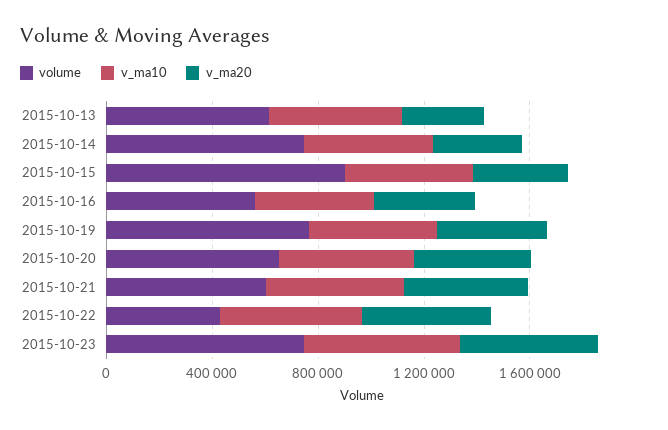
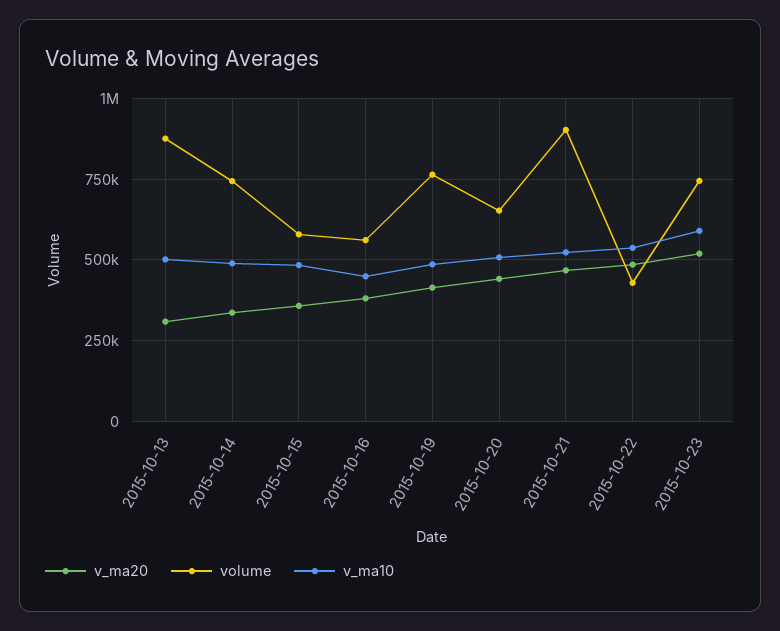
  {
    "volume": {
-     "2015-10-13": 600000,
+     "2015-10-13": 875000,
      "2015-10-14": 750000,
-     "2015-10-15": 900000,
+     "2015-10-15": 575000,
      "2015-10-16": 550000,
      "2015-10-19": 775000,
      "2015-10-20": 650000,
-     "2015-10-21": 600000,
+     "2015-10-21": 900000,
      "2015-10-22": 425000,
      "2015-10-23": 750000
    },
    "v_ma10": {
      "2015-10-13": 500000,
      "2015-10-14": 500000,
      "2015-10-15": 475000,
      "2015-10-16": 450000,
      "2015-10-19": 475000,
      "2015-10-20": 500000,
      "2015-10-21": 525000,
      "2015-10-22": 525000,
      "2015-10-23": 600000
    },
    "v_ma20": {
      "2015-10-13": 300000,
      "2015-10-14": 325000,
      "2015-10-15": 350000,
      "2015-10-16": 375000,
      "2015-10-19": 425000,
      "2015-10-20": 450000,
      "2015-10-21": 475000,
      "2015-10-22": 475000,
      "2015-10-23": 525000
    }
  }

